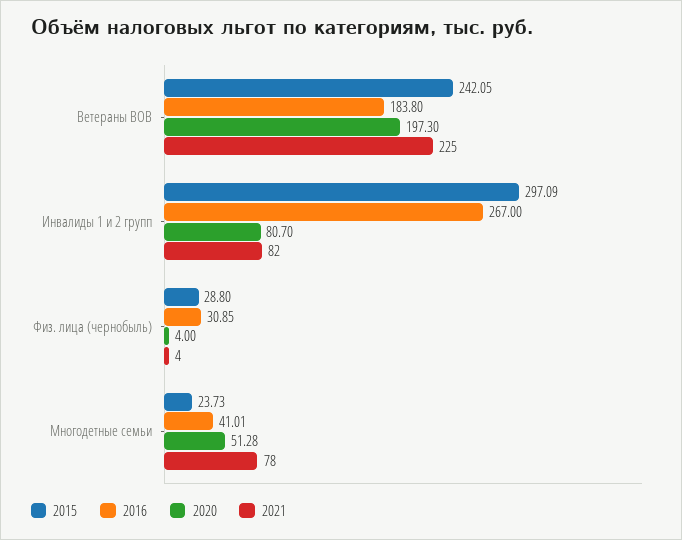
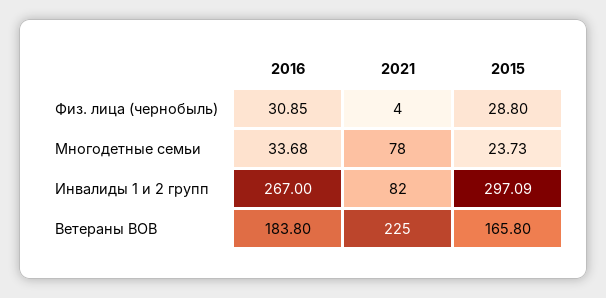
  {
    "2015": {
-     "Ветераны ВОВ": 242.05,
+     "Ветераны ВОВ": 165.8,
      "Инвалиды 1 и 2 групп": 297.09,
      "Физ. лица (чернобыль)": 28.8,
      "Многодетные семьи": 23.73
    },
    "2016": {
      "Ветераны ВОВ": 183.8,
      "Инвалиды 1 и 2 групп": 267,
      "Физ. лица (чернобыль)": 30.85,
-     "Многодетные семьи": 41.01
+     "Многодетные семьи": 33.68
    },
-   "2020": {
-     "Ветераны ВОВ": 197.3,
-     "Инвалиды 1 и 2 групп": 80.7,
-     "Физ. лица (чернобыль)": 4,
-     "Многодетные семьи": 51.28
-   },
    "2021": {
      "Ветераны ВОВ": 225,
      "Инвалиды 1 и 2 групп": 82,
      "Физ. лица (чернобыль)": 4,
      "Многодетные семьи": 78
    }
  }

